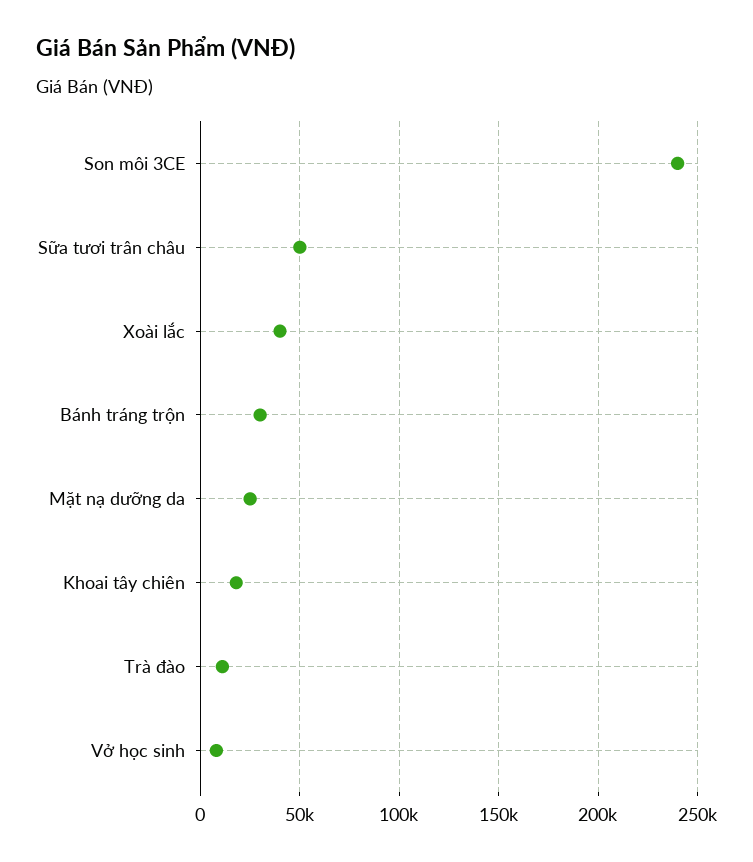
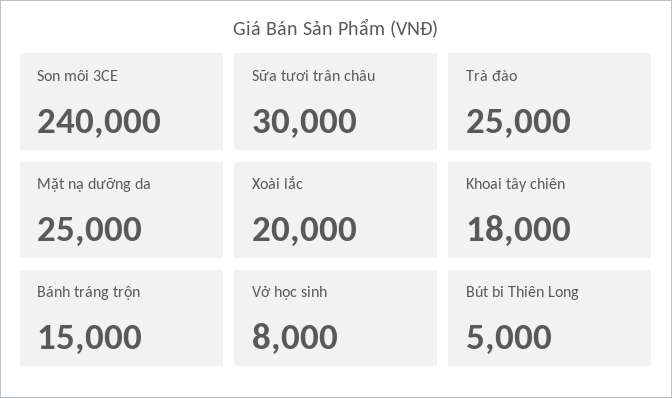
  {
    "Son môi 3CE": 240000,
-   "Sữa tươi trân châu": 50000,
+   "Sữa tươi trân châu": 30000,
-   "Xoài lắc": 40000,
+   "Xoài lắc": 20000,
-   "Bánh tráng trộn": 30000,
+   "Bánh tráng trộn": 15000,
    "Mặt nạ dưỡng da": 25000,
    "Khoai tây chiên": 18000,
-   "Trà đào": 10000,
+   "Trà đào": 25000,
-   "Vở học sinh": 8000
+   "Vở học sinh": 8000,
+   "Bút bi Thiên Long": 5000
  }

